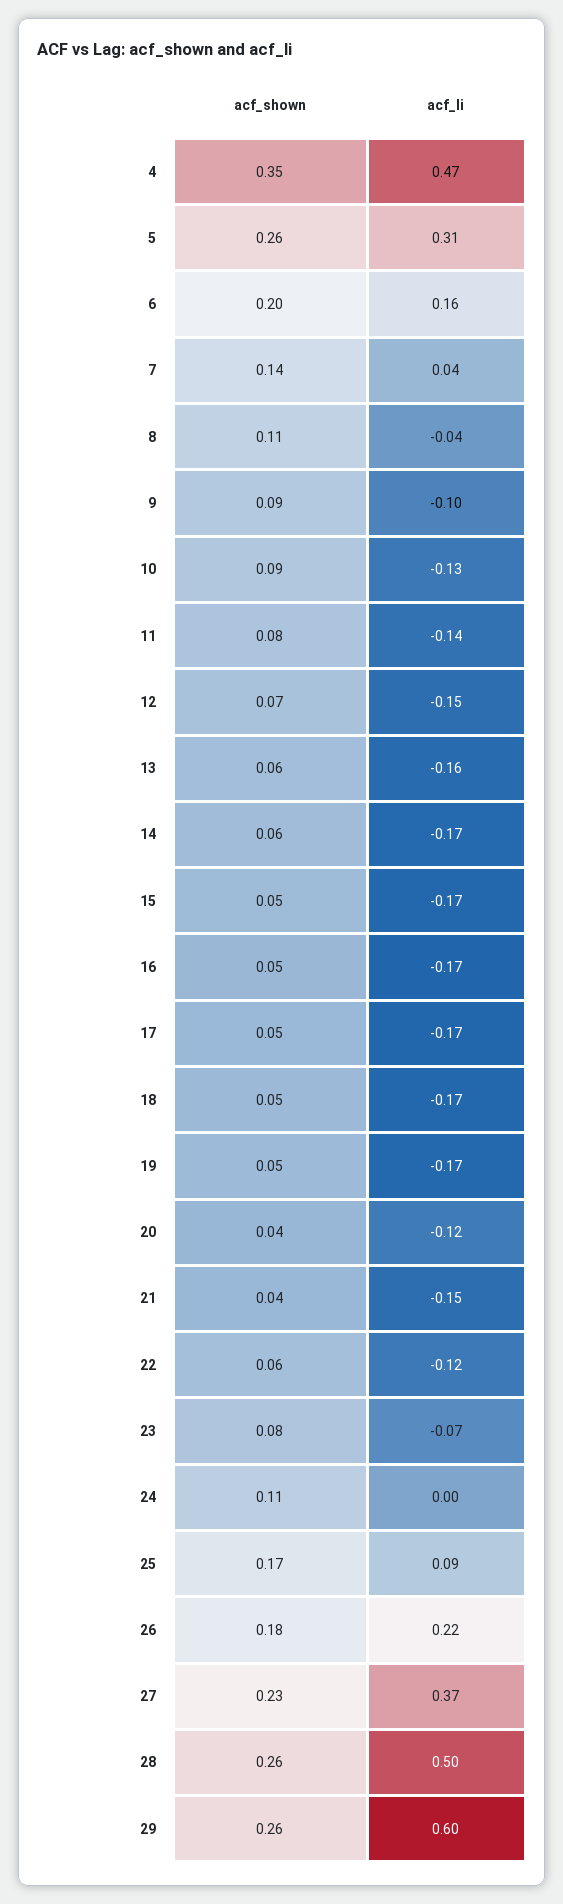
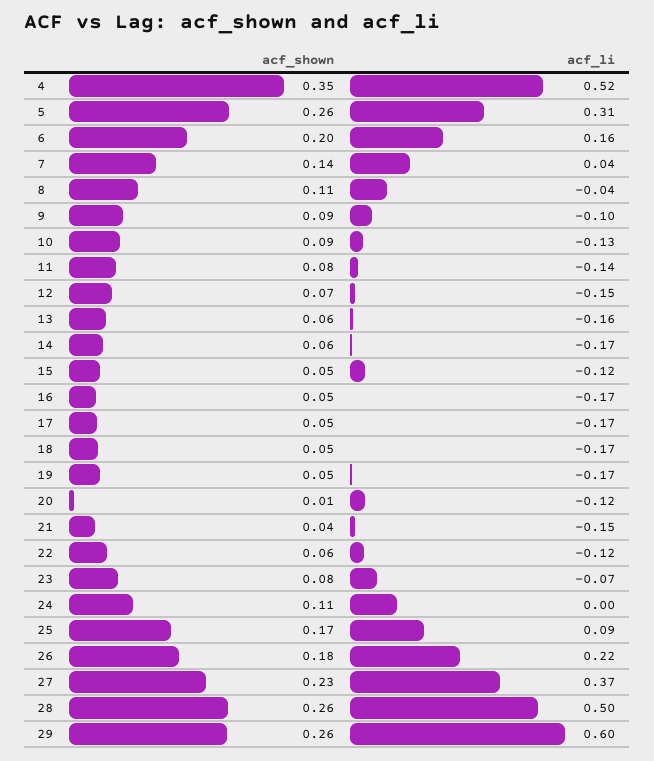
  {
    "acf_shown": {
      "4": 0.35,
      "5": 0.26,
      "6": 0.2,
      "7": 0.14,
      "8": 0.11,
      "9": 0.09,
      "10": 0.09,
      "11": 0.08,
      "12": 0.07,
      "13": 0.06,
      "14": 0.06,
      "15": 0.05,
      "16": 0.05,
      "17": 0.05,
      "18": 0.05,
      "19": 0.05,
-     "20": 0.04,
+     "20": 0.01,
      "21": 0.04,
      "22": 0.06,
      "23": 0.08,
      "24": 0.11,
      "25": 0.17,
      "26": 0.18,
      "27": 0.23,
      "28": 0.26,
      "29": 0.26
    },
    "acf_li": {
-     "4": 0.47,
+     "4": 0.52,
      "5": 0.31,
      "6": 0.16,
      "7": 0.04,
      "8": -0.04,
      "9": -0.1,
      "10": -0.13,
      "11": -0.14,
      "12": -0.15,
      "13": -0.16,
      "14": -0.17,
-     "15": -0.17,
+     "15": -0.12,
      "16": -0.17,
      "17": -0.17,
      "18": -0.17,
      "19": -0.17,
      "20": -0.12,
      "21": -0.15,
      "22": -0.12,
      "23": -0.07,
      "24": 0,
      "25": 0.09,
      "26": 0.22,
      "27": 0.37,
      "28": 0.5,
      "29": 0.6
    }
  }

